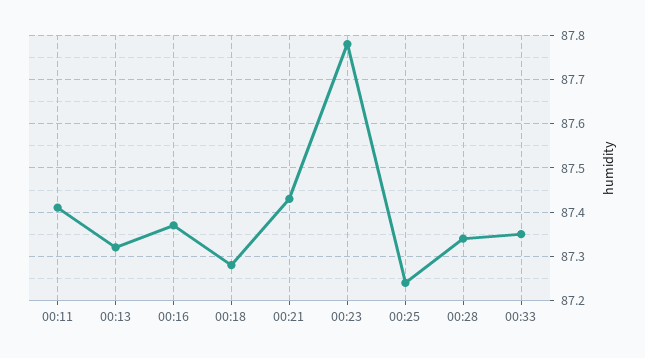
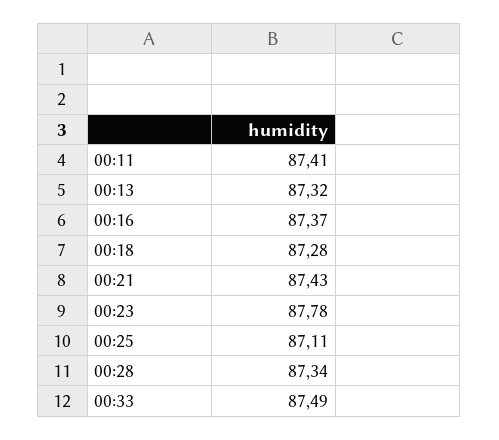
  {
    "00:11": 87.41,
    "00:13": 87.32,
    "00:16": 87.37,
    "00:18": 87.28,
    "00:21": 87.43,
    "00:23": 87.78,
-   "00:25": 87.25,
+   "00:25": 87.11,
    "00:28": 87.34,
-   "00:33": 87.35
+   "00:33": 87.49
  }

